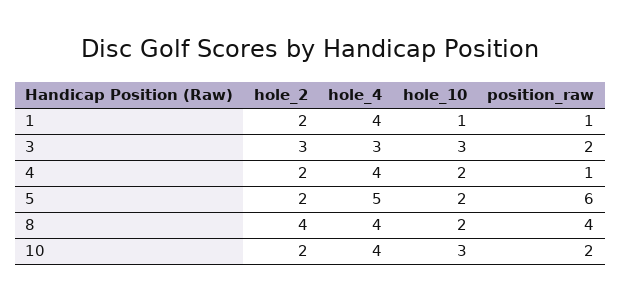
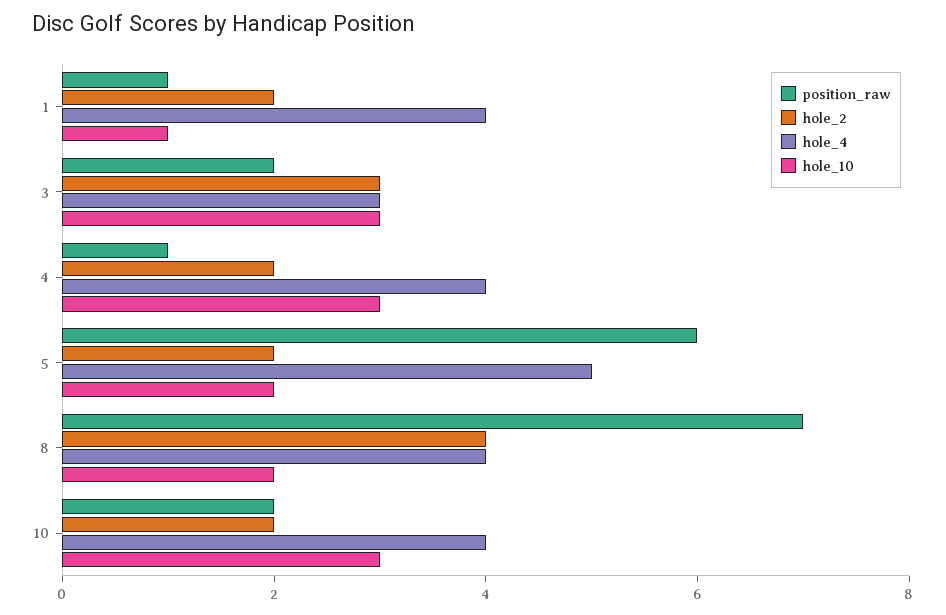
  {
    "hole_2": {
      "1": 2,
      "3": 3,
      "4": 2,
      "5": 2,
      "8": 4,
      "10": 2
    },
    "hole_4": {
      "1": 4,
      "3": 3,
      "4": 4,
      "5": 5,
      "8": 4,
      "10": 4
    },
    "hole_10": {
      "1": 1,
      "3": 3,
-     "4": 2,
+     "4": 3,
      "5": 2,
      "8": 2,
      "10": 3
    },
    "position_raw": {
      "1": 1,
      "3": 2,
      "4": 1,
      "5": 6,
-     "8": 4,
+     "8": 7,
      "10": 2
    }
  }

